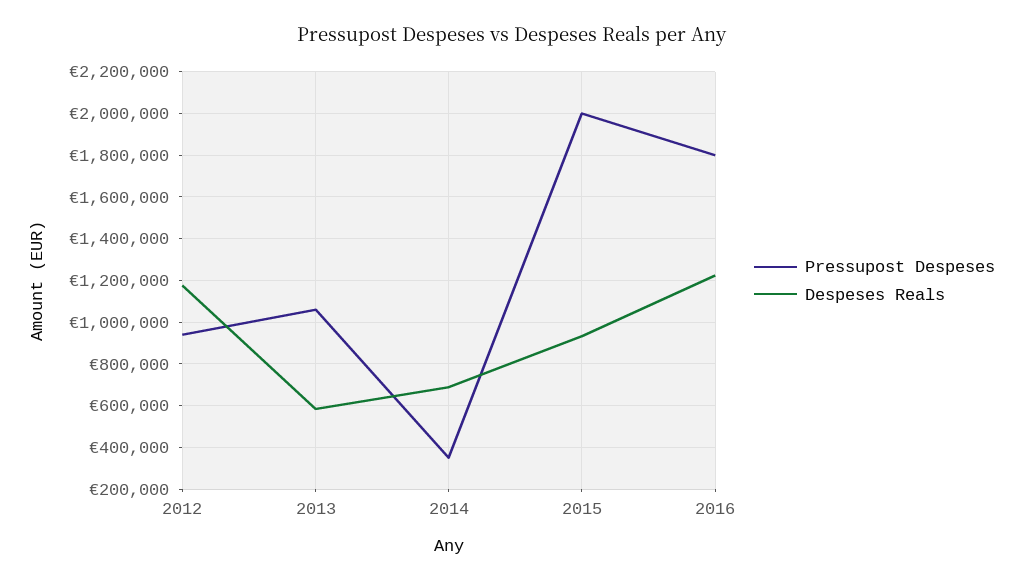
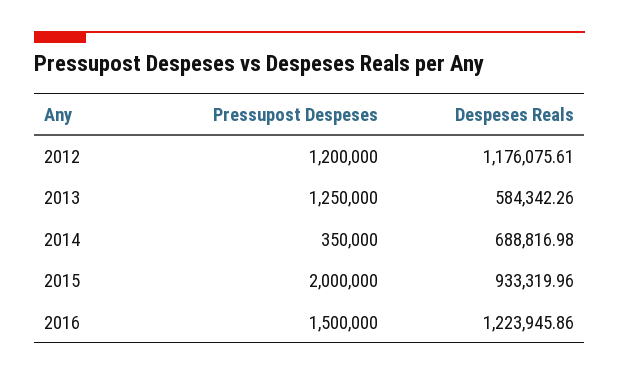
  {
    "Pressupost Despeses": {
-     "2012": 950000,
+     "2012": 1200000,
-     "2013": 1050000,
+     "2013": 1250000,
      "2014": 350000,
      "2015": 2000000,
-     "2016": 1800000
+     "2016": 1500000
    },
    "Despeses Reals": {
      "2012": 1176075.61,
      "2013": 584342.26,
      "2014": 688816.98,
      "2015": 933319.96,
      "2016": 1223945.86
    }
  }

